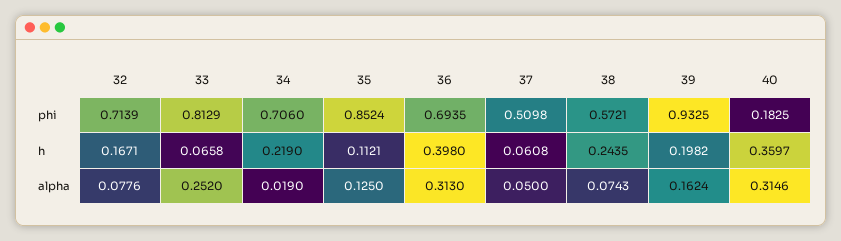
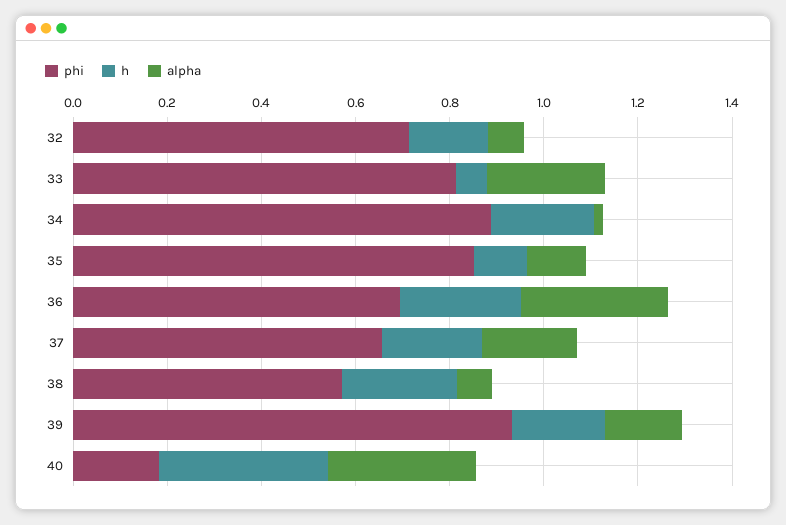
  {
    "phi": {
      "32": 0.7139,
      "33": 0.8129,
-     "34": 0.706,
+     "34": 0.9,
      "35": 0.8524,
      "36": 0.6935,
-     "37": 0.5098,
+     "37": 0.65,
      "38": 0.5721,
      "39": 0.9325,
      "40": 0.1825
    },
    "h": {
      "32": 0.1671,
      "33": 0.0658,
      "34": 0.219,
      "35": 0.1121,
-     "36": 0.398,
+     "36": 0.25,
-     "37": 0.0608,
+     "37": 0.2,
      "38": 0.2435,
      "39": 0.1982,
      "40": 0.3597
    },
    "alpha": {
      "32": 0.0776,
      "33": 0.252,
      "34": 0.019,
      "35": 0.125,
      "36": 0.313,
-     "37": 0.05,
+     "37": 0.2,
      "38": 0.0743,
      "39": 0.1624,
      "40": 0.3146
    }
  }

